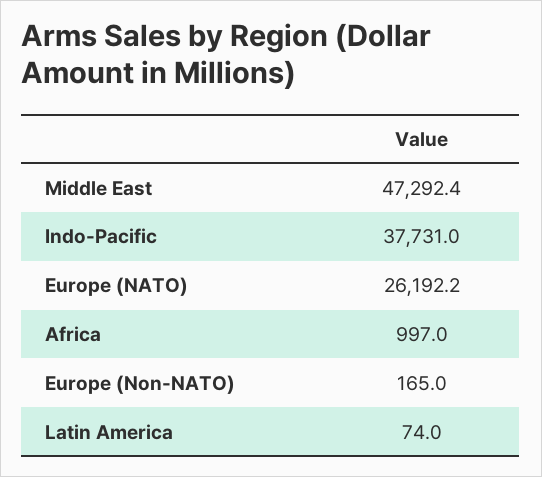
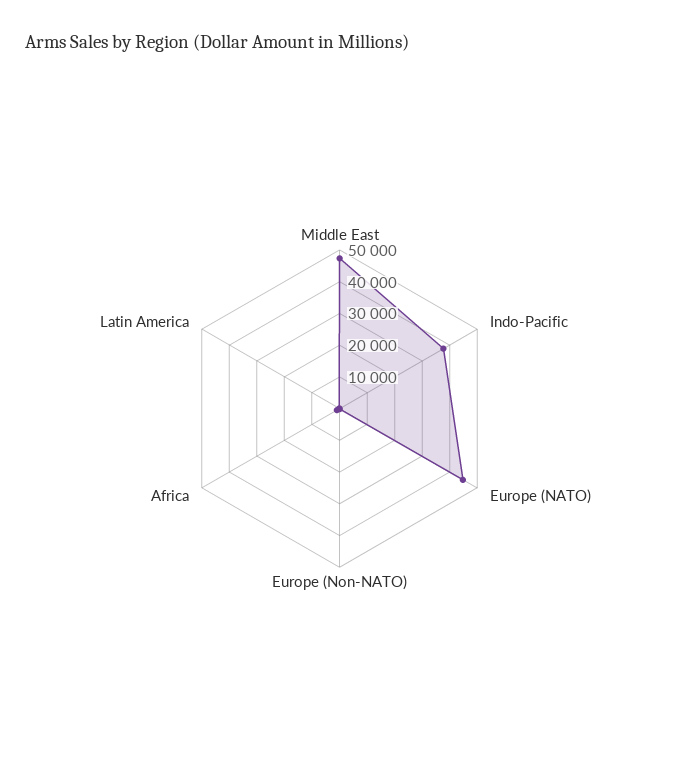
  {
    "Middle East": 47292.4,
    "Indo-Pacific": 37731,
-   "Europe (NATO)": 26192.2,
+   "Europe (NATO)": 45000,
    "Africa": 997,
    "Europe (Non-NATO)": 165,
    "Latin America": 74
  }

